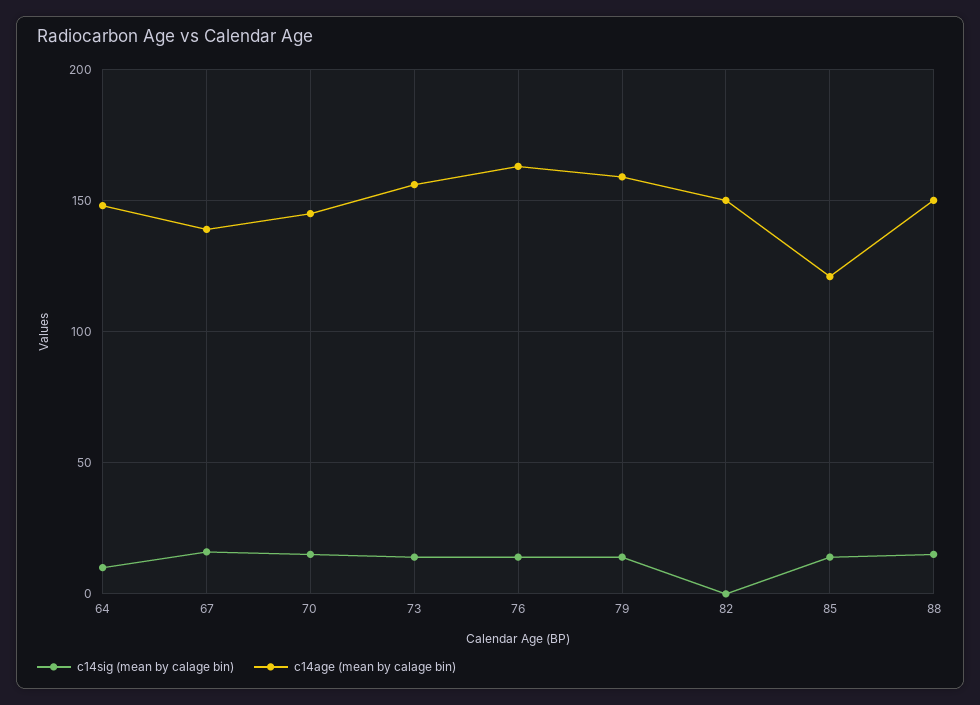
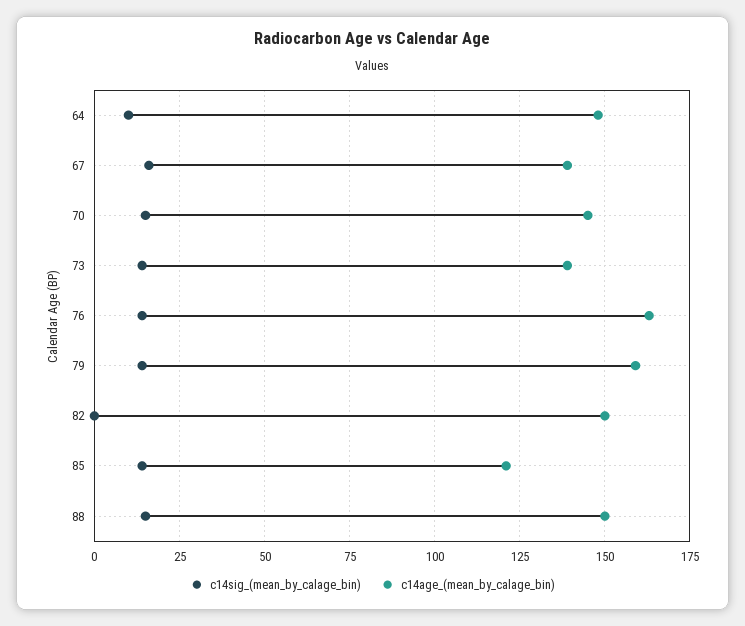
  {
    "c14sig (mean by calage bin)": {
      "64": 10,
      "67": 15,
      "70": 15,
      "73": 15,
      "76": 15,
      "79": 15,
      "82": 0,
      "85": 15,
      "88": 15
    },
    "c14age (mean by calage bin)": {
      "64": 150,
      "67": 140,
      "70": 145,
-     "73": 155,
+     "73": 140,
      "76": 165,
      "79": 160,
      "82": 150,
      "85": 120,
      "88": 150
    }
  }

